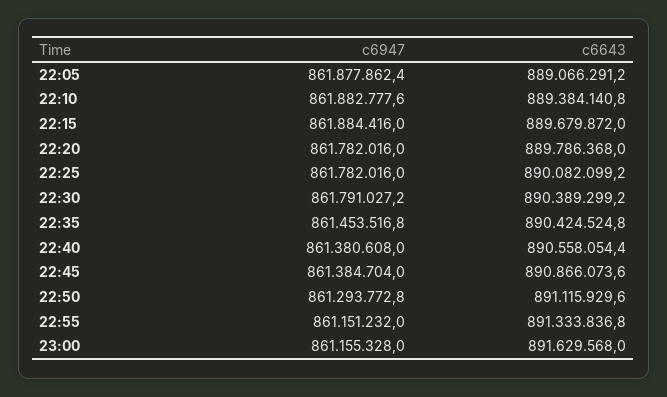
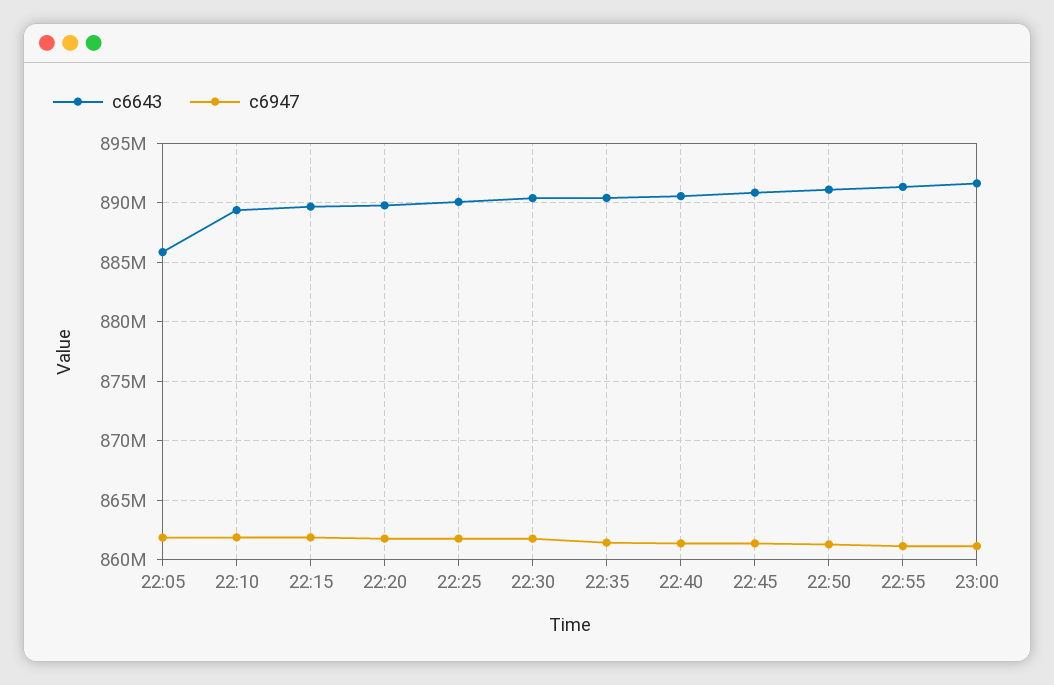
  {
    "c6947": {
      "22:05": 861877862.4,
      "22:10": 861882777.6,
      "22:15": 861884416,
      "22:20": 861782016,
      "22:25": 861782016,
      "22:30": 861791027.2,
      "22:35": 861453516.8,
      "22:40": 861380608,
      "22:45": 861384704,
      "22:50": 861293772.8,
      "22:55": 861151232,
      "23:00": 861155328
    },
    "c6643": {
-     "22:05": 889066291.2,
+     "22:05": 886000000,
      "22:10": 889384140.8,
      "22:15": 889679872,
      "22:20": 889786368,
      "22:25": 890082099.2,
      "22:30": 890389299.2,
      "22:35": 890424524.8,
      "22:40": 890558054.4,
      "22:45": 890866073.6,
      "22:50": 891115929.6,
      "22:55": 891333836.8,
      "23:00": 891629568
    }
  }

